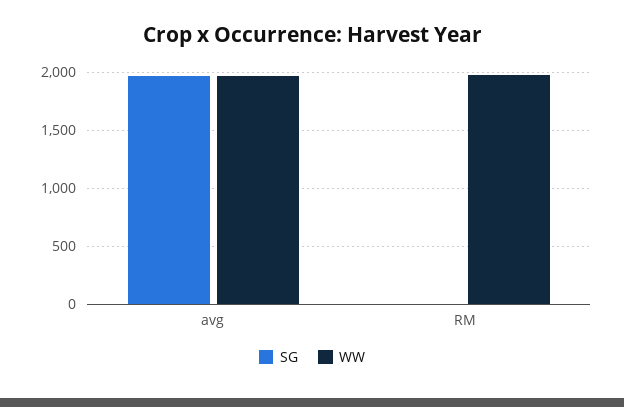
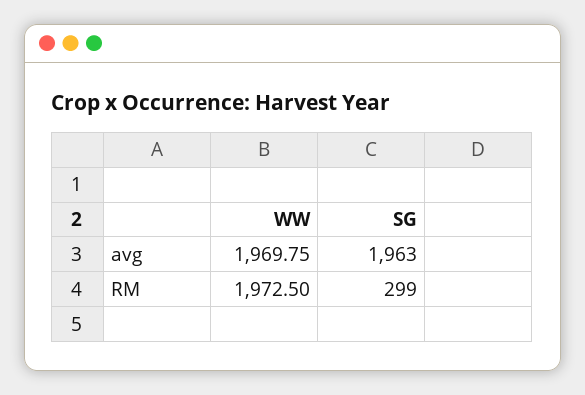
  {
    "SG": {
      "avg": 1963,
-     "RM": 0
+     "RM": 299
    },
    "WW": {
      "avg": 1969.75,
      "RM": 1972.5
    }
  }

